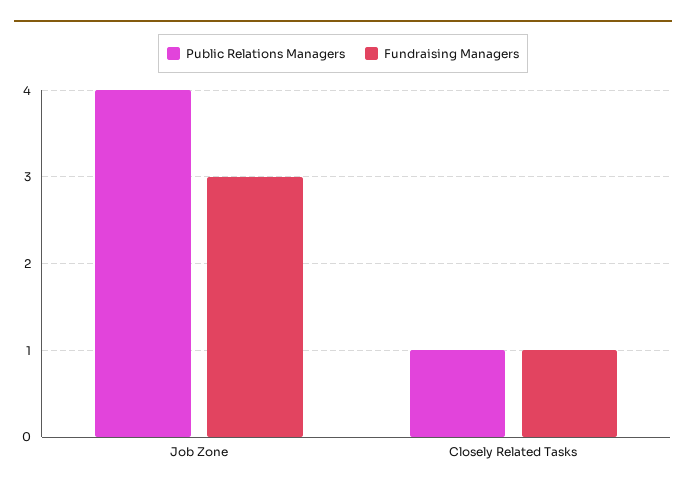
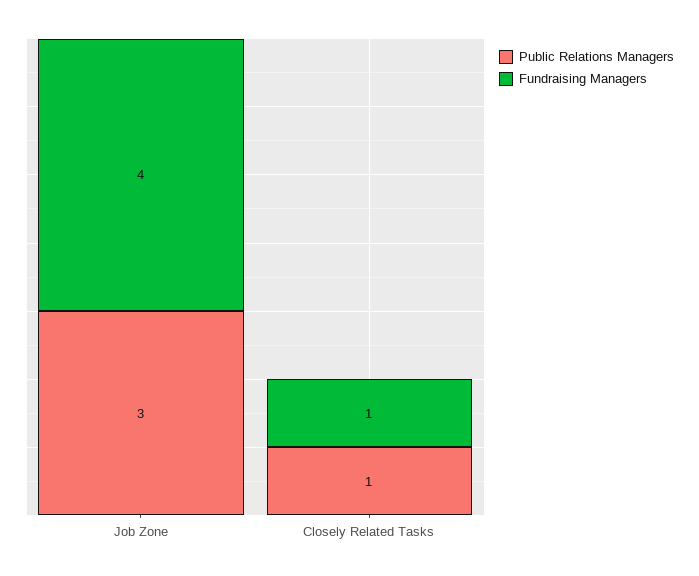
  {
    "Public Relations Managers": {
-     "Job Zone": 4,
+     "Job Zone": 3,
      "Closely Related Tasks": 1
    },
    "Fundraising Managers": {
-     "Job Zone": 3,
+     "Job Zone": 4,
      "Closely Related Tasks": 1
    }
  }

